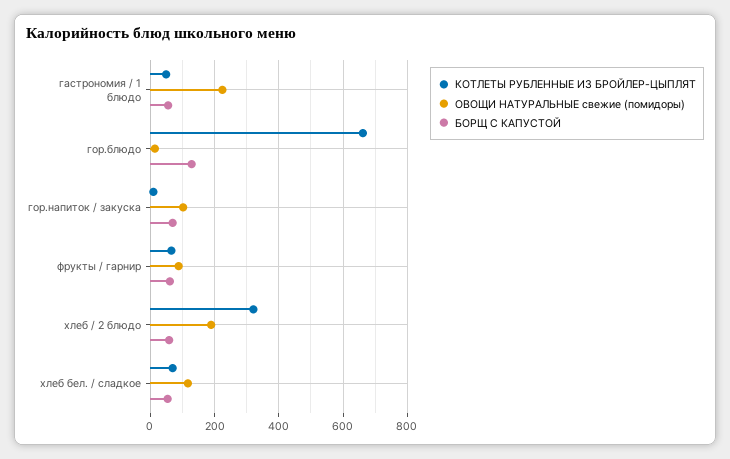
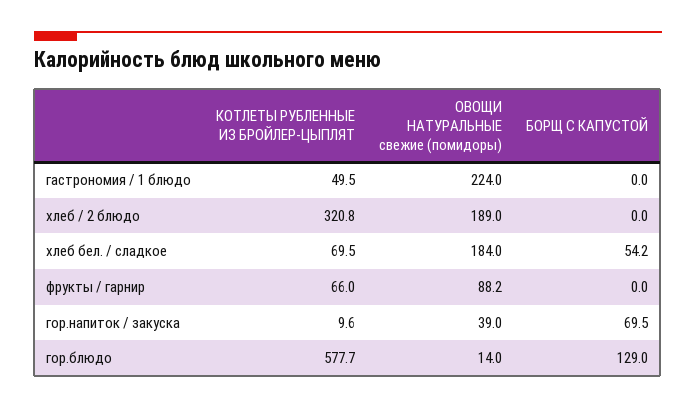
  {
    "КОТЛЕТЫ РУБЛЕННЫЕ ИЗ БРОЙЛЕР-ЦЫПЛЯТ": {
      "гастрономия / 1 блюдо": 49.5,
-     "гор.блюдо": 660,
+     "гор.блюдо": 577.7,
      "гор.напиток / закуска": 9.6,
      "фрукты / гарнир": 66,
      "хлеб / 2 блюдо": 320.8,
      "хлеб бел. / сладкое": 69.5
    },
    "ОВОЩИ НАТУРАЛЬНЫЕ свежие (помидоры)": {
      "гастрономия / 1 блюдо": 224,
      "гор.блюдо": 14,
-     "гор.напиток / закуска": 100,
+     "гор.напиток / закуска": 39,
      "фрукты / гарнир": 88.2,
      "хлеб / 2 блюдо": 189,
-     "хлеб бел. / сладкое": 120
+     "хлеб бел. / сладкое": 184
    },
    "БОРЩ С КАПУСТОЙ": {
-     "гастрономия / 1 блюдо": 60,
+     "гастрономия / 1 блюдо": 0,
      "гор.блюдо": 129,
      "гор.напиток / закуска": 69.5,
-     "фрукты / гарнир": 60,
+     "фрукты / гарнир": 0,
-     "хлеб / 2 блюдо": 60,
+     "хлеб / 2 блюдо": 0,
      "хлеб бел. / сладкое": 54.2
    }
  }

